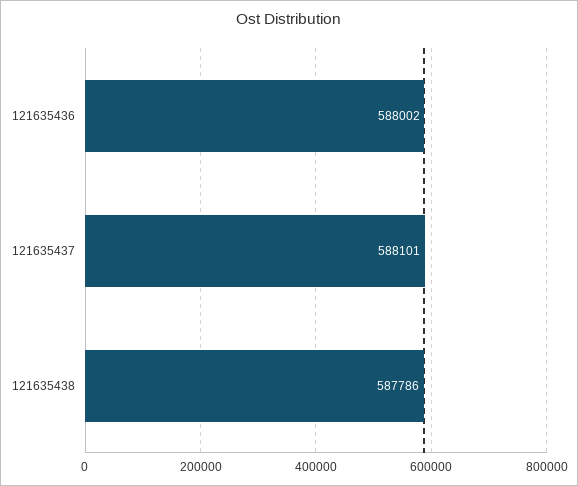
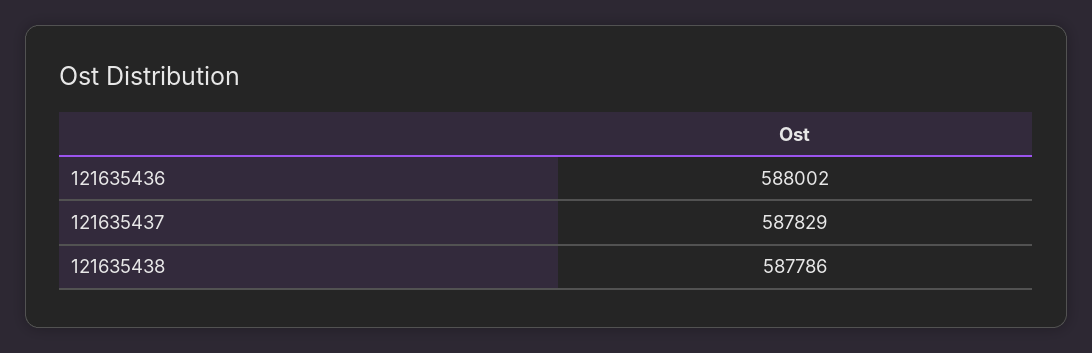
  {
    "121635436": 588002,
-   "121635437": 588101,
+   "121635437": 587829,
    "121635438": 587786
  }

